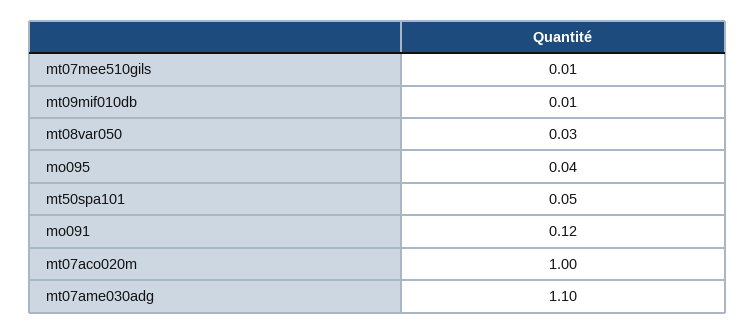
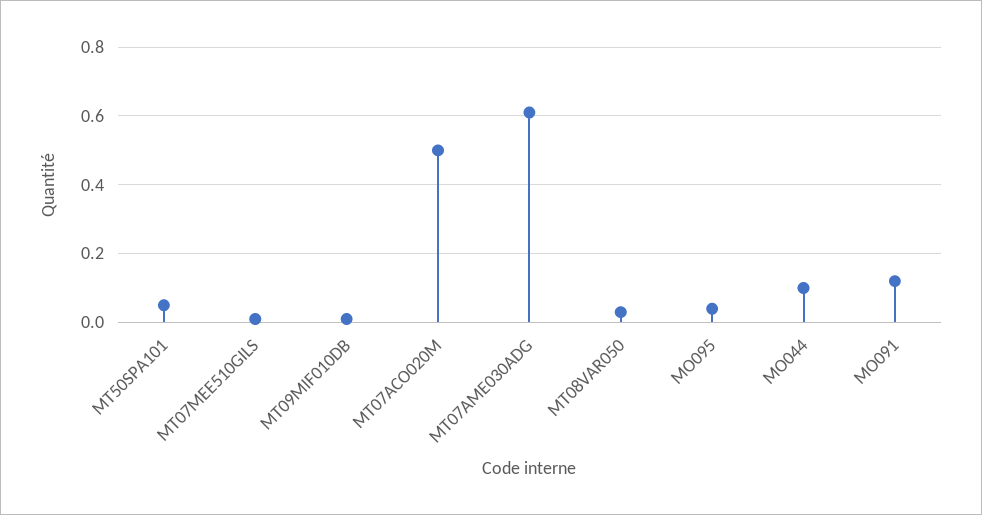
  {
    "mt07mee510gils": 0.01,
    "mt09mif010db": 0.01,
    "mt08var050": 0.03,
    "mo095": 0.04,
    "mt50spa101": 0.05,
    "mo091": 0.12,
-   "mt07aco020m": 1,
+   "mt07aco020m": 0.5,
-   "mt07ame030adg": 1.1
+   "mt07ame030adg": 0.6,
+   "MO044": 0.1
  }

